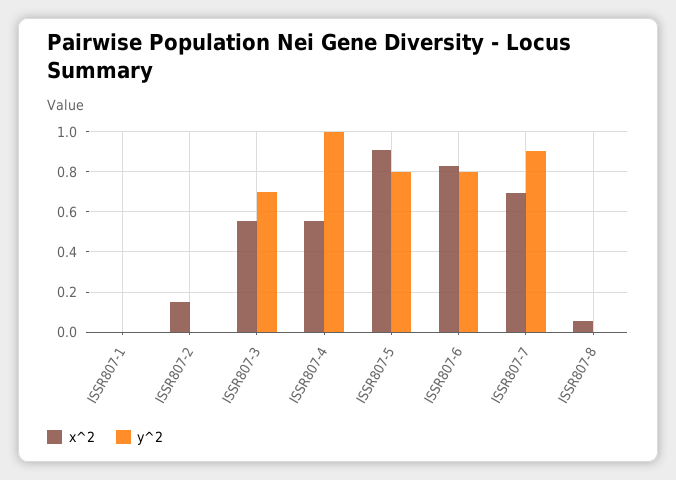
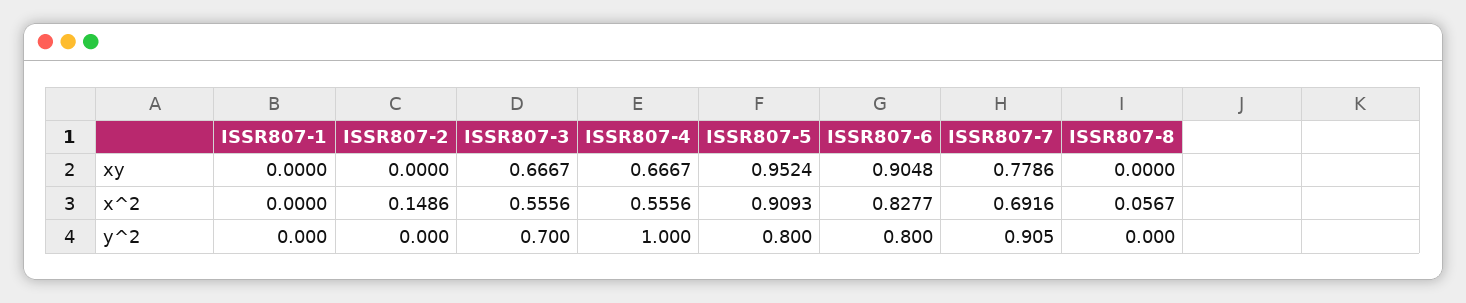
  {
    "x^2": {
      "ISSR807-1": 0,
      "ISSR807-2": 0.1486,
      "ISSR807-3": 0.5556,
      "ISSR807-4": 0.5556,
      "ISSR807-5": 0.9093,
      "ISSR807-6": 0.8277,
      "ISSR807-7": 0.6916,
      "ISSR807-8": 0.0567
    },
    "y^2": {
      "ISSR807-1": 0,
      "ISSR807-2": 0,
      "ISSR807-3": 0.7,
      "ISSR807-4": 1,
      "ISSR807-5": 0.8,
      "ISSR807-6": 0.8,
      "ISSR807-7": 0.905,
      "ISSR807-8": 0
-   }
+   },
+   "xy": {
+     "ISSR807-1": 0,
+     "ISSR807-2": 0,
+     "ISSR807-3": 0.6667,
+     "ISSR807-4": 0.6667,
+     "ISSR807-5": 0.9524,
+     "ISSR807-6": 0.9048,
+     "ISSR807-7": 0.7786,
+     "ISSR807-8": 0
+   }
  }

